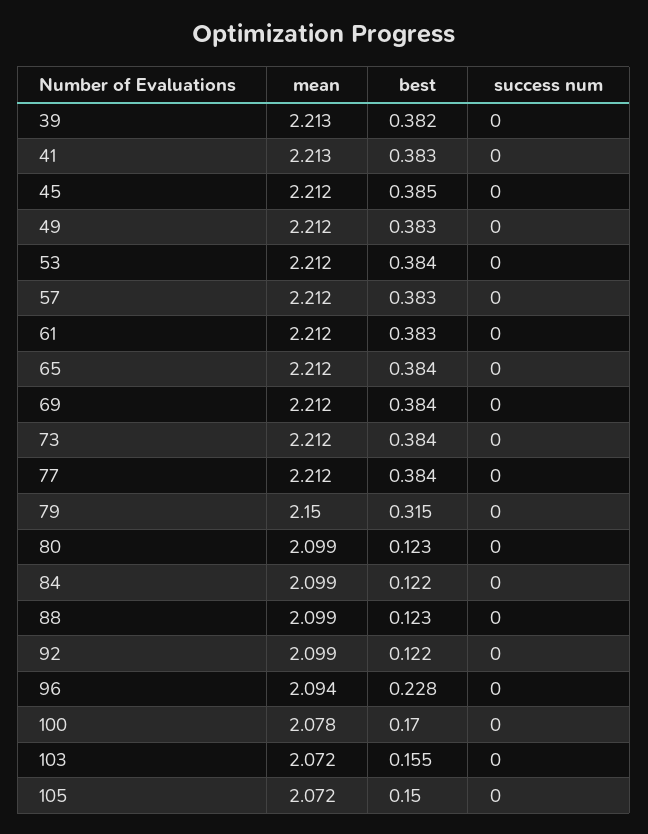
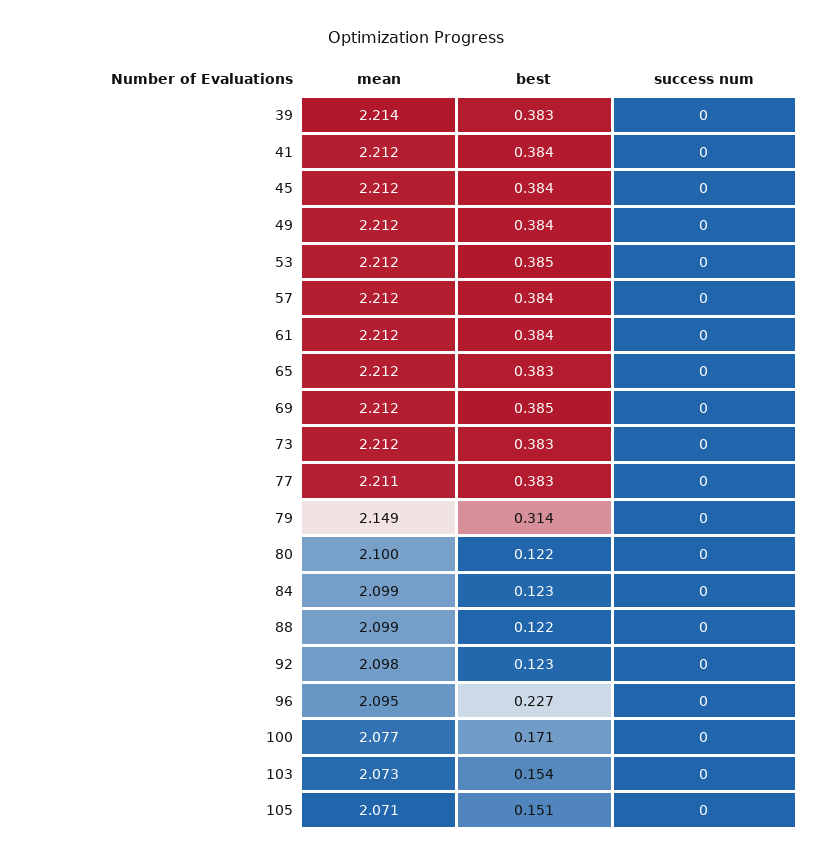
  {
    "mean": {
-     "39": 2.213,
+     "39": 2.214,
-     "41": 2.213,
+     "41": 2.212,
      "45": 2.212,
      "49": 2.212,
      "53": 2.212,
      "57": 2.212,
      "61": 2.212,
      "65": 2.212,
      "69": 2.212,
      "73": 2.212,
-     "77": 2.212,
+     "77": 2.211,
-     "79": 2.15,
+     "79": 2.149,
-     "80": 2.099,
+     "80": 2.1,
      "84": 2.099,
      "88": 2.099,
-     "92": 2.099,
+     "92": 2.098,
-     "96": 2.094,
+     "96": 2.095,
-     "100": 2.078,
+     "100": 2.077,
-     "103": 2.072,
+     "103": 2.073,
-     "105": 2.072
+     "105": 2.071
    },
    "best": {
-     "39": 0.382,
+     "39": 0.383,
-     "41": 0.383,
+     "41": 0.384,
-     "45": 0.385,
+     "45": 0.384,
-     "49": 0.383,
+     "49": 0.384,
-     "53": 0.384,
+     "53": 0.385,
-     "57": 0.383,
+     "57": 0.384,
-     "61": 0.383,
+     "61": 0.384,
-     "65": 0.384,
+     "65": 0.383,
-     "69": 0.384,
+     "69": 0.385,
-     "73": 0.384,
+     "73": 0.383,
-     "77": 0.384,
+     "77": 0.383,
-     "79": 0.315,
+     "79": 0.314,
-     "80": 0.123,
+     "80": 0.122,
-     "84": 0.122,
+     "84": 0.123,
-     "88": 0.123,
+     "88": 0.122,
-     "92": 0.122,
+     "92": 0.123,
-     "96": 0.228,
+     "96": 0.227,
-     "100": 0.17,
+     "100": 0.171,
-     "103": 0.155,
+     "103": 0.154,
-     "105": 0.15
+     "105": 0.151
    },
    "success num": {
      "39": 0,
      "41": 0,
      "45": 0,
      "49": 0,
      "53": 0,
      "57": 0,
      "61": 0,
      "65": 0,
      "69": 0,
      "73": 0,
      "77": 0,
      "79": 0,
      "80": 0,
      "84": 0,
      "88": 0,
      "92": 0,
      "96": 0,
      "100": 0,
      "103": 0,
      "105": 0
    }
  }

